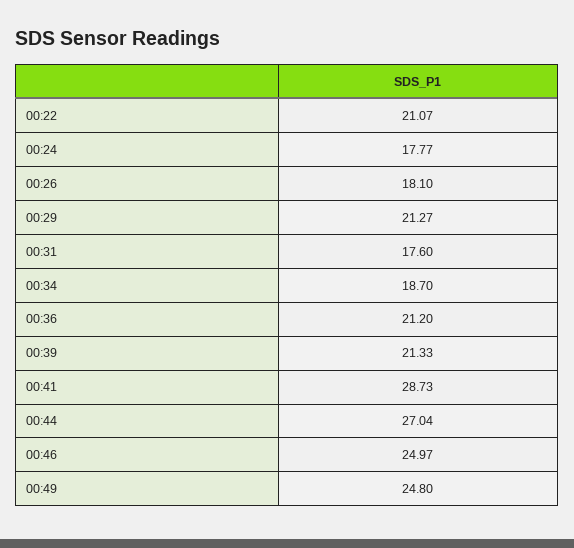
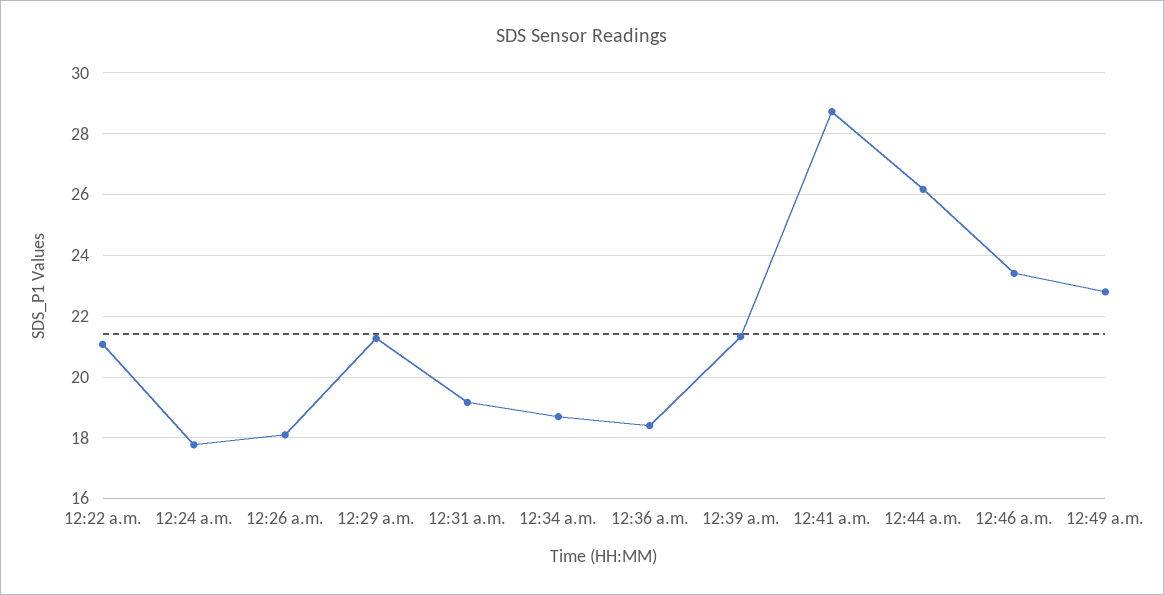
  {
    "00:22": 21.07,
    "00:24": 17.77,
    "00:26": 18.1,
    "00:29": 21.27,
-   "00:31": 17.6,
+   "00:31": 19.2,
    "00:34": 18.7,
-   "00:36": 21.2,
+   "00:36": 18.4,
    "00:39": 21.33,
    "00:41": 28.73,
-   "00:44": 27.04,
+   "00:44": 26.2,
-   "00:46": 24.97,
+   "00:46": 23.4,
-   "00:49": 24.8
+   "00:49": 22.8
  }

